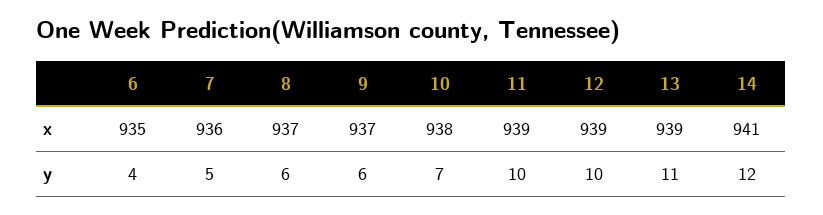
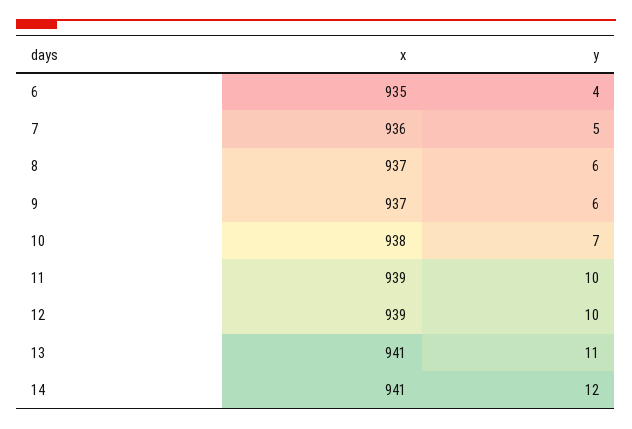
  {
    "6": {
      "x": 935,
      "y": 4
    },
    "7": {
      "x": 936,
      "y": 5
    },
    "8": {
      "x": 937,
      "y": 6
    },
    "9": {
      "x": 937,
      "y": 6
    },
    "10": {
      "x": 938,
      "y": 7
    },
    "11": {
      "x": 939,
      "y": 10
    },
    "12": {
      "x": 939,
      "y": 10
    },
    "13": {
-     "x": 939,
+     "x": 941,
      "y": 11
    },
    "14": {
      "x": 941,
      "y": 12
    }
  }

